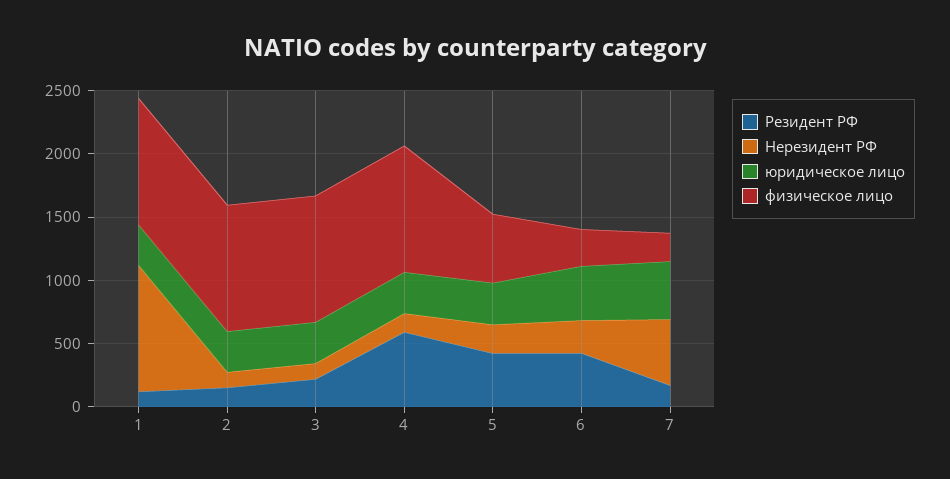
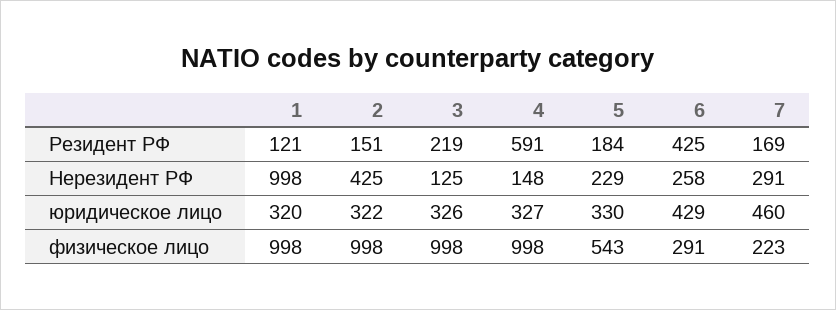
  {
    "Резидент РФ": {
      "1": 121,
      "2": 151,
      "3": 219,
      "4": 591,
-     "5": 400,
+     "5": 184,
      "6": 425,
      "7": 169
    },
    "Нерезидент РФ": {
      "1": 998,
-     "2": 100,
+     "2": 425,
      "3": 125,
      "4": 148,
      "5": 229,
      "6": 258,
-     "7": 500
+     "7": 291
    },
    "юридическое лицо": {
      "1": 320,
      "2": 322,
      "3": 326,
      "4": 327,
      "5": 330,
      "6": 429,
      "7": 460
    },
    "физическое лицо": {
      "1": 998,
      "2": 998,
      "3": 998,
      "4": 998,
      "5": 543,
      "6": 291,
      "7": 223
    }
  }

